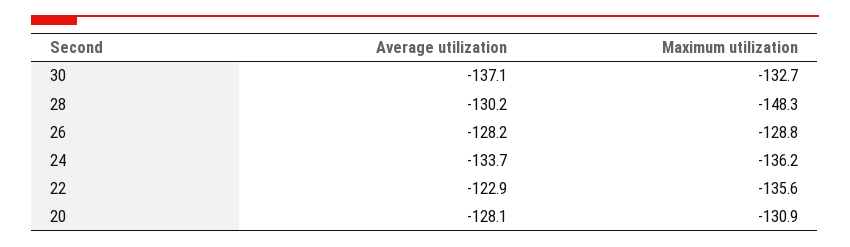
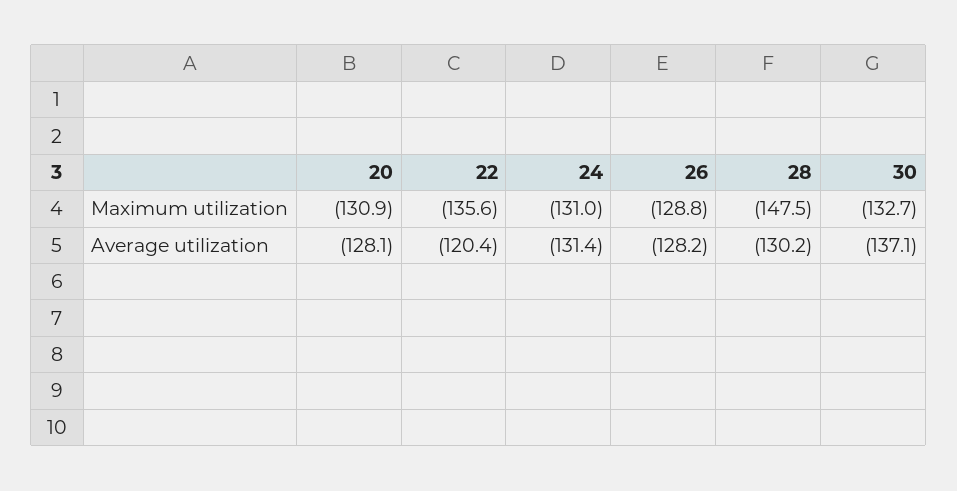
  {
    "Average utilization": {
      "30": -137.1,
      "28": -130.2,
      "26": -128.2,
-     "24": -133.7,
+     "24": -131.4,
-     "22": -122.9,
+     "22": -120.4,
      "20": -128.1
    },
    "Maximum utilization": {
      "30": -132.7,
-     "28": -148.3,
+     "28": -147.5,
      "26": -128.8,
-     "24": -136.2,
+     "24": -131,
      "22": -135.6,
      "20": -130.9
    }
  }

